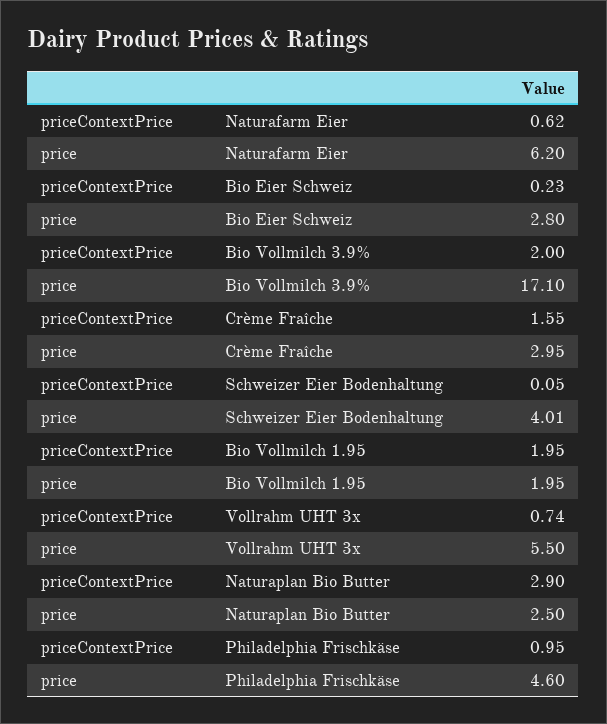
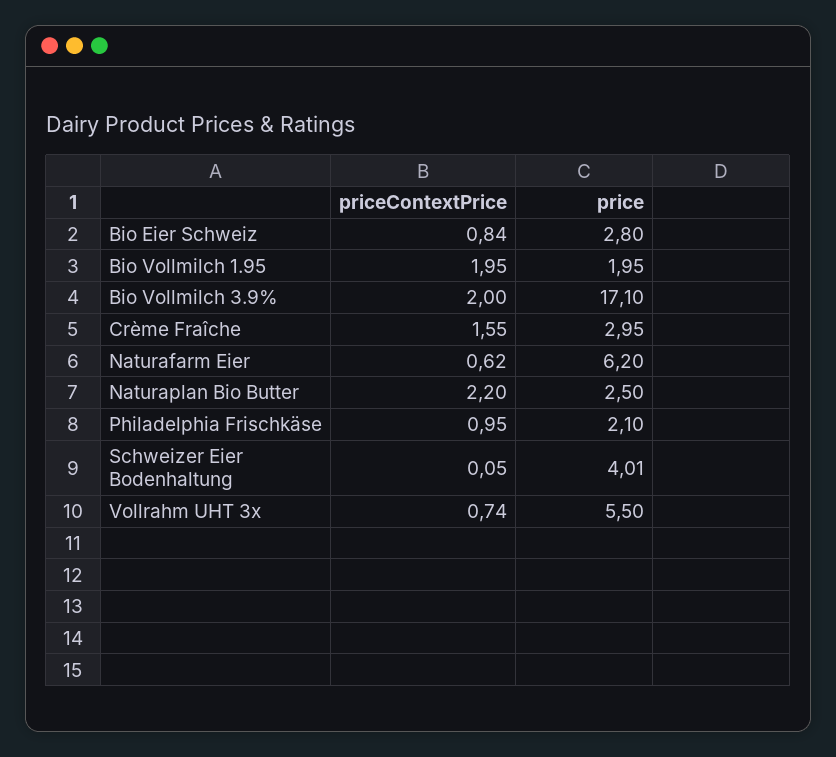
  {
    "priceContextPrice": {
      "Naturafarm Eier": 0.62,
-     "Bio Eier Schweiz": 0.23,
+     "Bio Eier Schweiz": 0.84,
      "Bio Vollmilch 3.9%": 2,
      "Crème Fraîche": 1.55,
      "Schweizer Eier Bodenhaltung": 0.05,
      "Bio Vollmilch 1.95": 1.95,
      "Vollrahm UHT 3x": 0.74,
-     "Naturaplan Bio Butter": 2.9,
+     "Naturaplan Bio Butter": 2.2,
      "Philadelphia Frischkäse": 0.95
    },
    "price": {
      "Naturafarm Eier": 6.2,
      "Bio Eier Schweiz": 2.8,
      "Bio Vollmilch 3.9%": 17.1,
      "Crème Fraîche": 2.95,
      "Schweizer Eier Bodenhaltung": 4.01,
      "Bio Vollmilch 1.95": 1.95,
      "Vollrahm UHT 3x": 5.5,
      "Naturaplan Bio Butter": 2.5,
-     "Philadelphia Frischkäse": 4.6
+     "Philadelphia Frischkäse": 2.1
    }
  }

